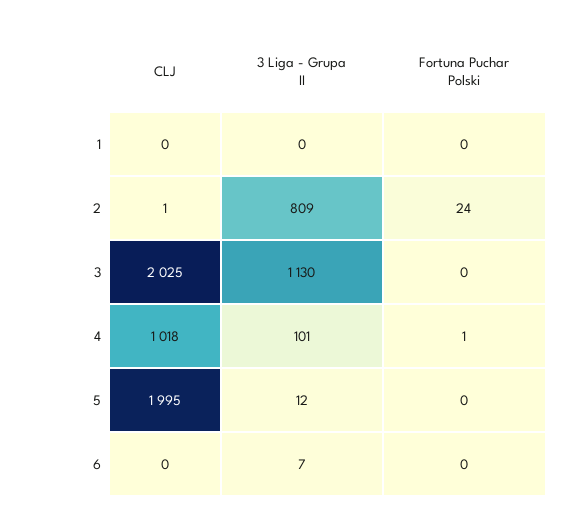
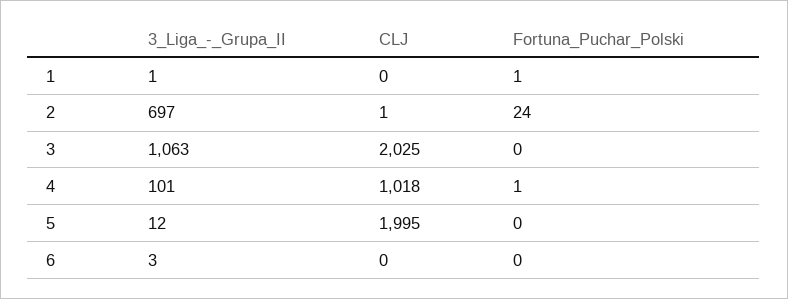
  {
    "CLJ": {
      "1": 0,
      "2": 1,
      "3": 2025,
      "4": 1018,
      "5": 1995,
      "6": 0
    },
    "3 Liga - Grupa II": {
-     "1": 0,
+     "1": 1,
-     "2": 809,
+     "2": 697,
-     "3": 1130,
+     "3": 1063,
      "4": 101,
      "5": 12,
-     "6": 7
+     "6": 3
    },
    "Fortuna Puchar Polski": {
-     "1": 0,
+     "1": 1,
      "2": 24,
      "3": 0,
      "4": 1,
      "5": 0,
      "6": 0
    }
  }

